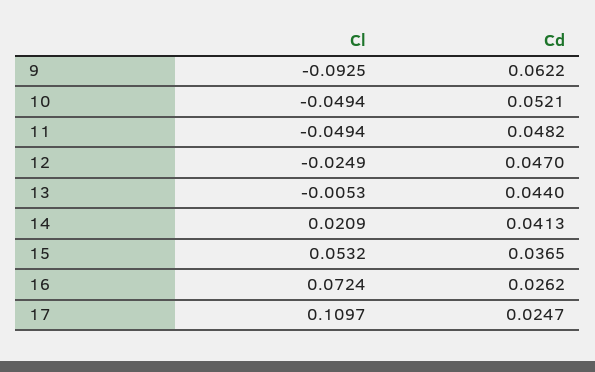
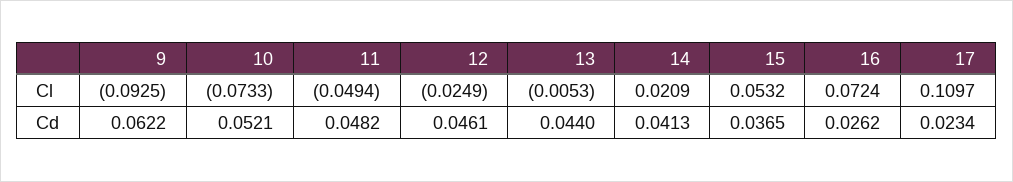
  {
    "Cl": {
      "9": -0.0925,
-     "10": -0.0494,
+     "10": -0.0733,
      "11": -0.0494,
      "12": -0.0249,
      "13": -0.0053,
      "14": 0.0209,
      "15": 0.0532,
      "16": 0.0724,
      "17": 0.1097
    },
    "Cd": {
      "9": 0.0622,
      "10": 0.0521,
      "11": 0.0482,
-     "12": 0.047,
+     "12": 0.0461,
      "13": 0.044,
      "14": 0.0413,
      "15": 0.0365,
      "16": 0.0262,
-     "17": 0.0247
+     "17": 0.0234
    }
  }

